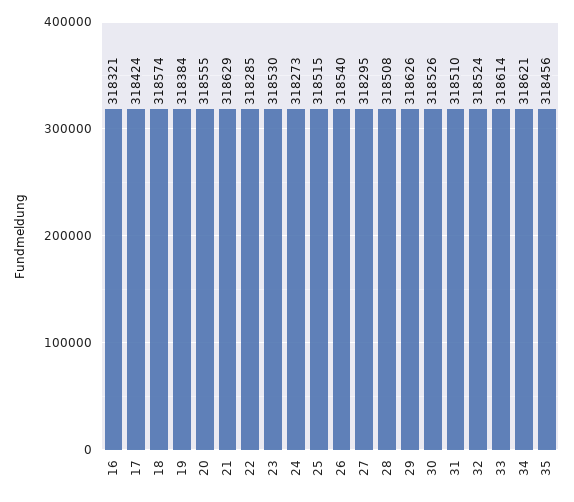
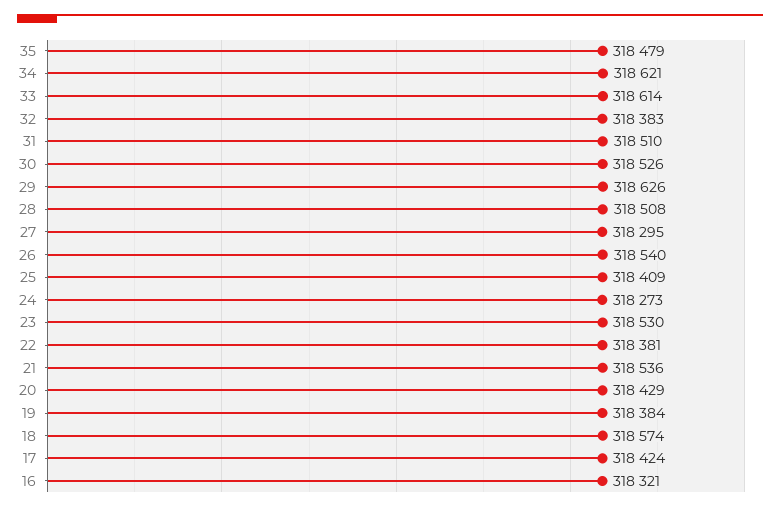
  {
    "16": 318321,
    "17": 318424,
    "18": 318574,
    "19": 318384,
-   "20": 318555,
+   "20": 318429,
-   "21": 318629,
+   "21": 318536,
-   "22": 318285,
+   "22": 318381,
    "23": 318530,
    "24": 318273,
-   "25": 318515,
+   "25": 318409,
    "26": 318540,
    "27": 318295,
    "28": 318508,
    "29": 318626,
    "30": 318526,
    "31": 318510,
-   "32": 318524,
+   "32": 318383,
    "33": 318614,
    "34": 318621,
-   "35": 318456
+   "35": 318479
  }

